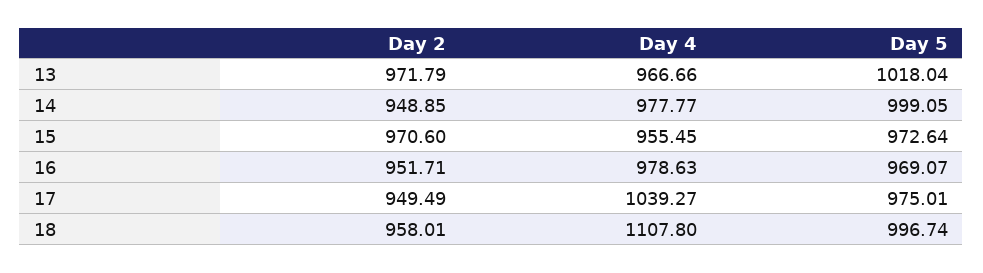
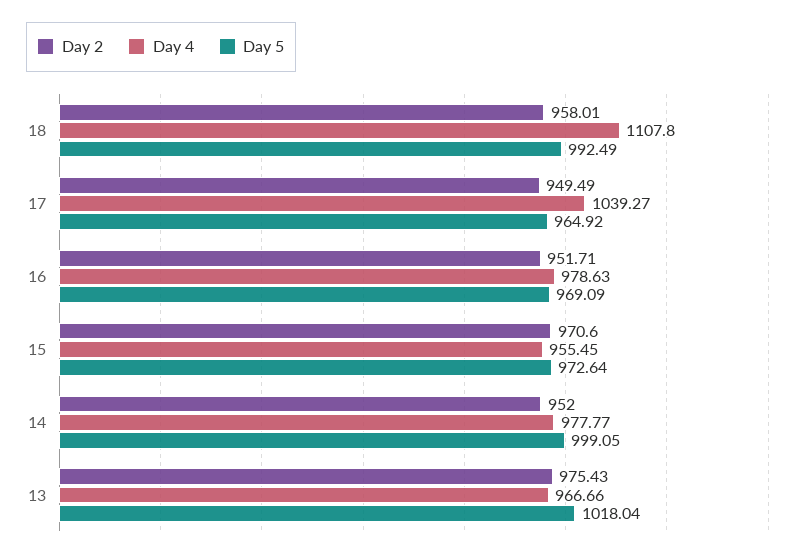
  {
    "Day 2": {
-     "13": 971.79,
+     "13": 975.43,
-     "14": 948.85,
+     "14": 952,
      "15": 970.6,
      "16": 951.71,
      "17": 949.49,
      "18": 958.01
    },
    "Day 4": {
      "13": 966.66,
      "14": 977.77,
      "15": 955.45,
      "16": 978.63,
      "17": 1039.27,
      "18": 1107.8
    },
    "Day 5": {
      "13": 1018.04,
      "14": 999.05,
      "15": 972.64,
-     "16": 969.07,
+     "16": 969.09,
-     "17": 975.01,
+     "17": 964.92,
-     "18": 996.74
+     "18": 992.49
    }
  }

